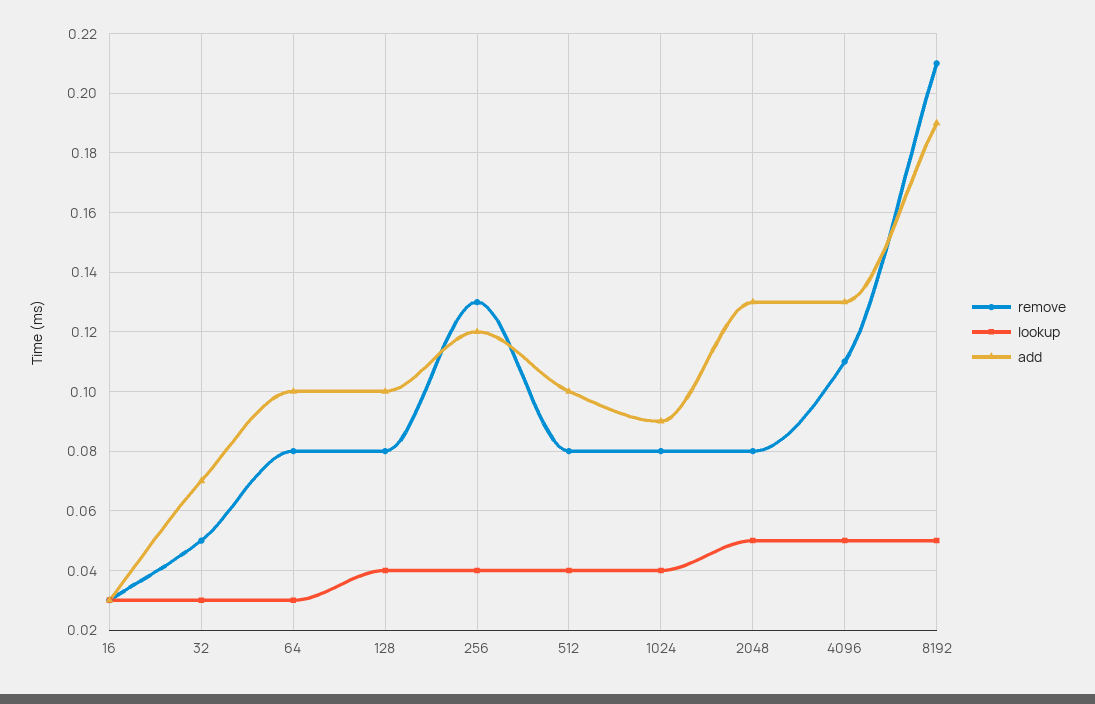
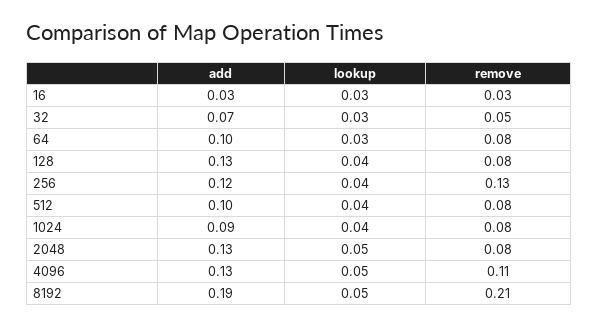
  {
    "remove": {
      "16": 0.03,
      "32": 0.05,
      "64": 0.08,
      "128": 0.08,
      "256": 0.13,
      "512": 0.08,
      "1024": 0.08,
      "2048": 0.08,
      "4096": 0.11,
      "8192": 0.21
    },
    "lookup": {
      "16": 0.03,
      "32": 0.03,
      "64": 0.03,
      "128": 0.04,
      "256": 0.04,
      "512": 0.04,
      "1024": 0.04,
      "2048": 0.05,
      "4096": 0.05,
      "8192": 0.05
    },
    "add": {
      "16": 0.03,
      "32": 0.07,
      "64": 0.1,
-     "128": 0.1,
+     "128": 0.13,
      "256": 0.12,
      "512": 0.1,
      "1024": 0.09,
      "2048": 0.13,
      "4096": 0.13,
      "8192": 0.19
    }
  }

